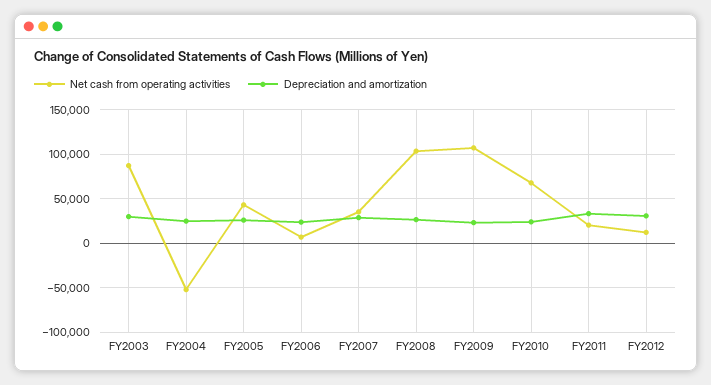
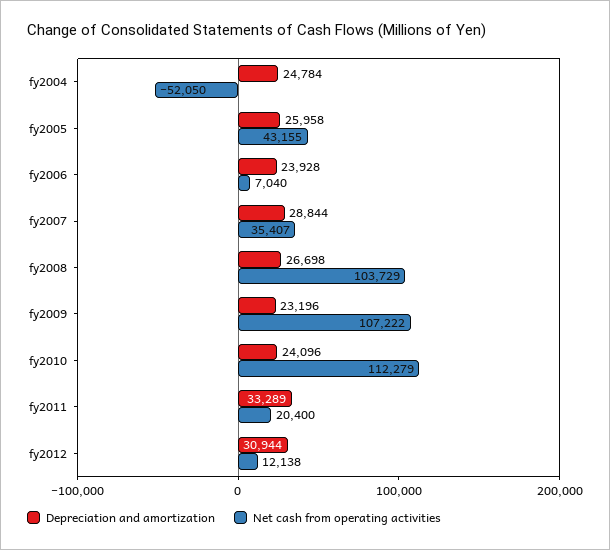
  {
    "Net cash from operating activities": {
-     "FY2003": 90000,
      "FY2004": -52050,
      "FY2005": 43155,
      "FY2006": 7040,
      "FY2007": 35407,
      "FY2008": 103729,
      "FY2009": 107222,
-     "FY2010": 70000,
+     "FY2010": 112279,
      "FY2011": 20400,
      "FY2012": 12138
    },
    "Depreciation and amortization": {
-     "FY2003": 30000,
      "FY2004": 24784,
      "FY2005": 25958,
      "FY2006": 23928,
      "FY2007": 28844,
      "FY2008": 26698,
      "FY2009": 23196,
      "FY2010": 24096,
      "FY2011": 33289,
      "FY2012": 30944
    }
  }

